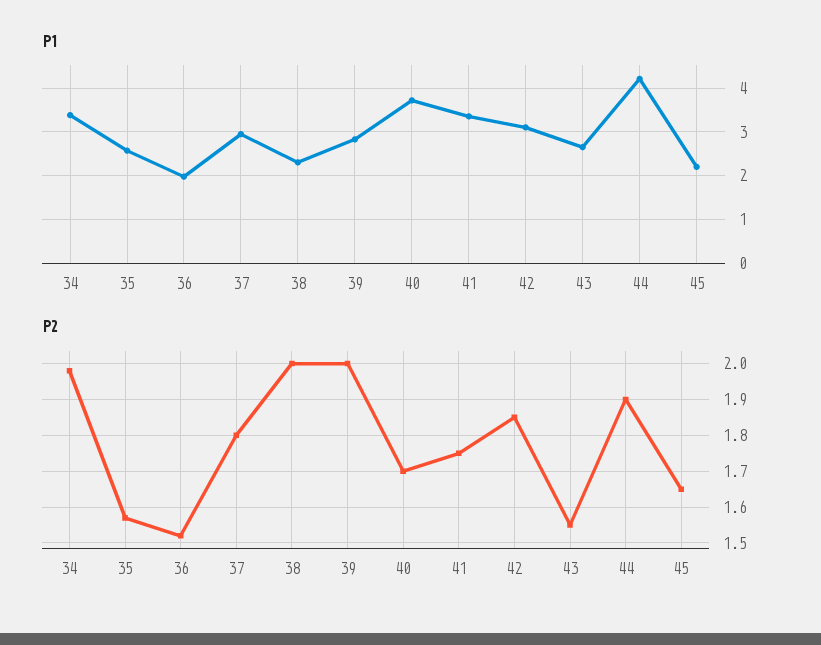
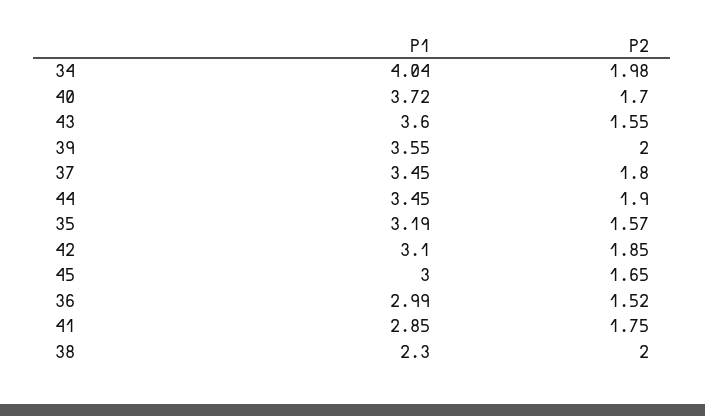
  {
    "P1": {
-     "34": 3.4,
+     "34": 4.04,
-     "35": 2.6,
+     "35": 3.19,
-     "36": 2,
+     "36": 2.99,
-     "37": 3,
+     "37": 3.45,
      "38": 2.3,
-     "39": 2.8,
+     "39": 3.55,
      "40": 3.72,
-     "41": 3.4,
+     "41": 2.85,
      "42": 3.1,
-     "43": 2.6,
+     "43": 3.6,
-     "44": 4.2,
+     "44": 3.45,
-     "45": 2.2
+     "45": 3
    },
    "P2": {
      "34": 1.98,
      "35": 1.57,
      "36": 1.52,
      "37": 1.8,
      "38": 2,
      "39": 2,
      "40": 1.7,
      "41": 1.75,
      "42": 1.85,
      "43": 1.55,
      "44": 1.9,
      "45": 1.65
    }
  }

